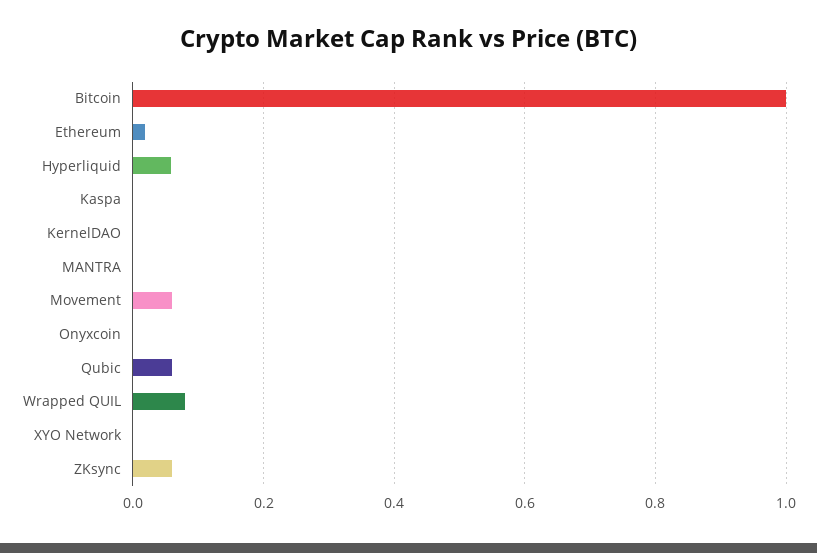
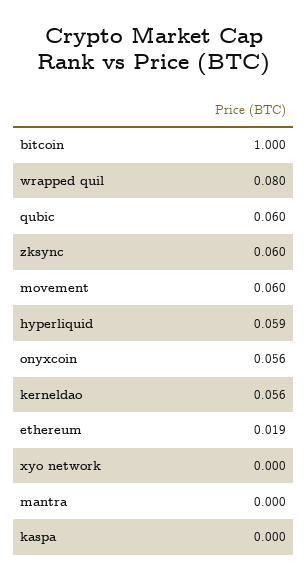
  {
    "Bitcoin": 1,
    "Ethereum": 0.019,
    "Hyperliquid": 0.059,
    "Kaspa": 0,
-   "KernelDAO": 0,
+   "KernelDAO": 0.056,
    "MANTRA": 0,
    "Movement": 0.06,
-   "Onyxcoin": 0,
+   "Onyxcoin": 0.056,
    "Qubic": 0.06,
    "Wrapped QUIL": 0.08,
    "XYO Network": 0,
    "ZKsync": 0.06
  }

